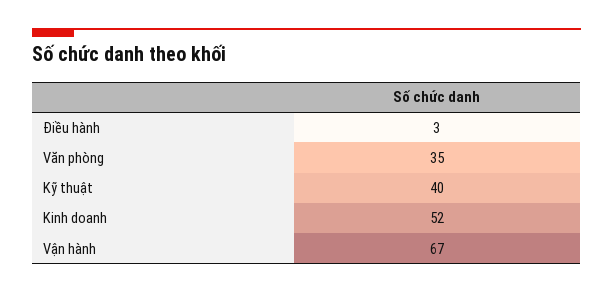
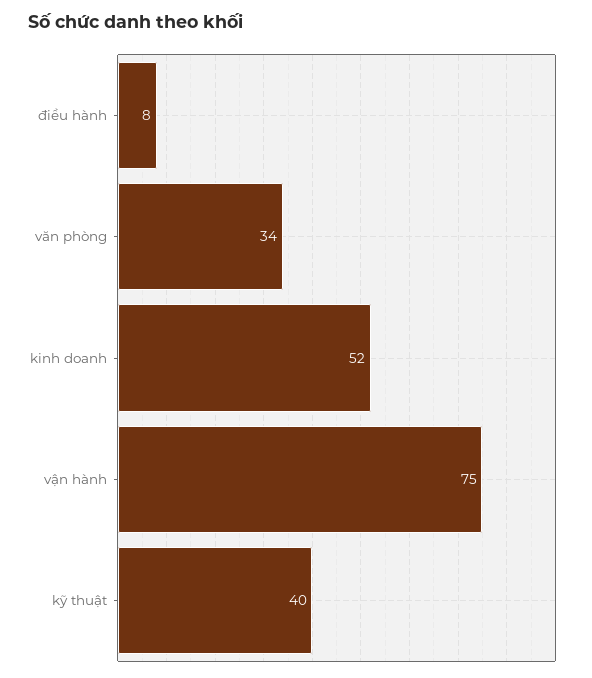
  {
-   "Điều hành": 3,
+   "Điều hành": 8,
-   "Văn phòng": 35,
+   "Văn phòng": 34,
    "Kỹ thuật": 40,
    "Kinh doanh": 52,
-   "Vận hành": 67
+   "Vận hành": 75
  }

